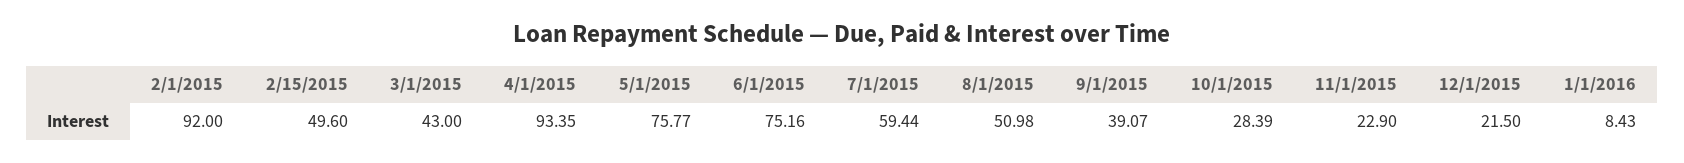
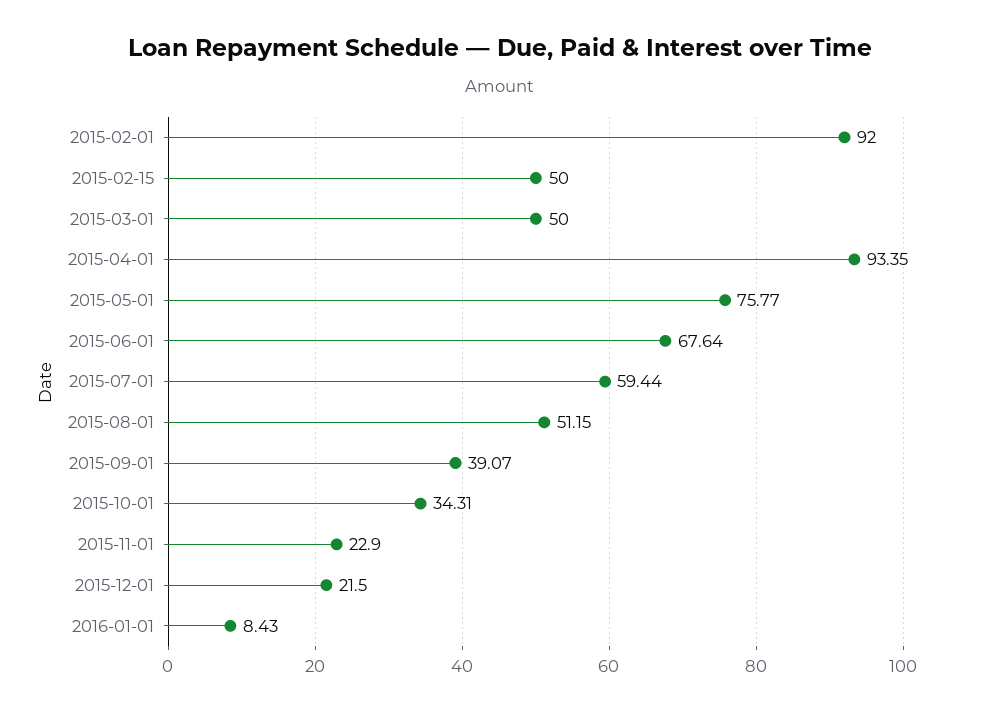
  {
    "2/1/2015": 92,
-   "2/15/2015": 49.6,
+   "2/15/2015": 50,
-   "3/1/2015": 43,
+   "3/1/2015": 50,
    "4/1/2015": 93.35,
    "5/1/2015": 75.77,
-   "6/1/2015": 75.16,
+   "6/1/2015": 67.64,
    "7/1/2015": 59.44,
-   "8/1/2015": 50.98,
+   "8/1/2015": 51.15,
    "9/1/2015": 39.07,
-   "10/1/2015": 28.39,
+   "10/1/2015": 34.31,
    "11/1/2015": 22.9,
    "12/1/2015": 21.5,
    "1/1/2016": 8.43
  }

